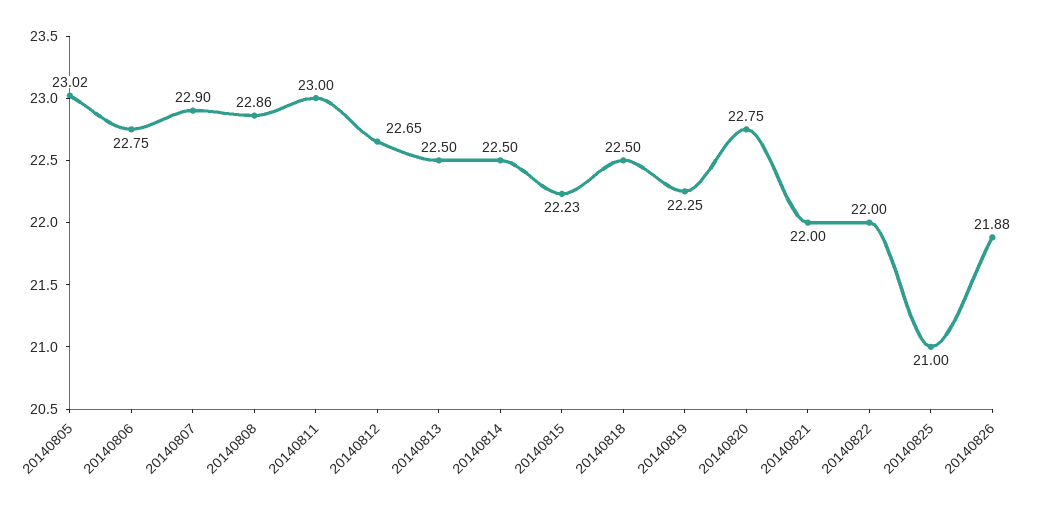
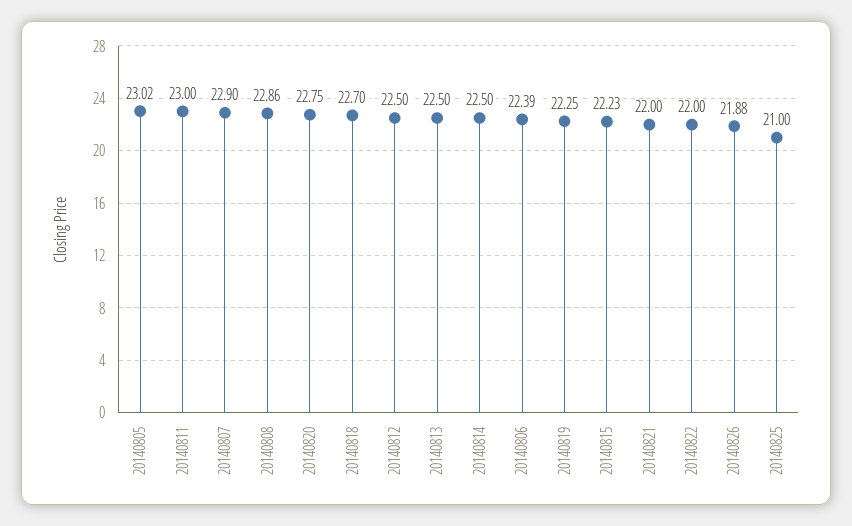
  {
    "20140805": 23.02,
-   "20140806": 22.75,
+   "20140806": 22.39,
    "20140807": 22.9,
    "20140808": 22.86,
    "20140811": 23,
-   "20140812": 22.65,
+   "20140812": 22.5,
    "20140813": 22.5,
    "20140814": 22.5,
    "20140815": 22.23,
-   "20140818": 22.5,
+   "20140818": 22.7,
    "20140819": 22.25,
    "20140820": 22.75,
    "20140821": 22,
    "20140822": 22,
    "20140825": 21,
    "20140826": 21.88
  }

